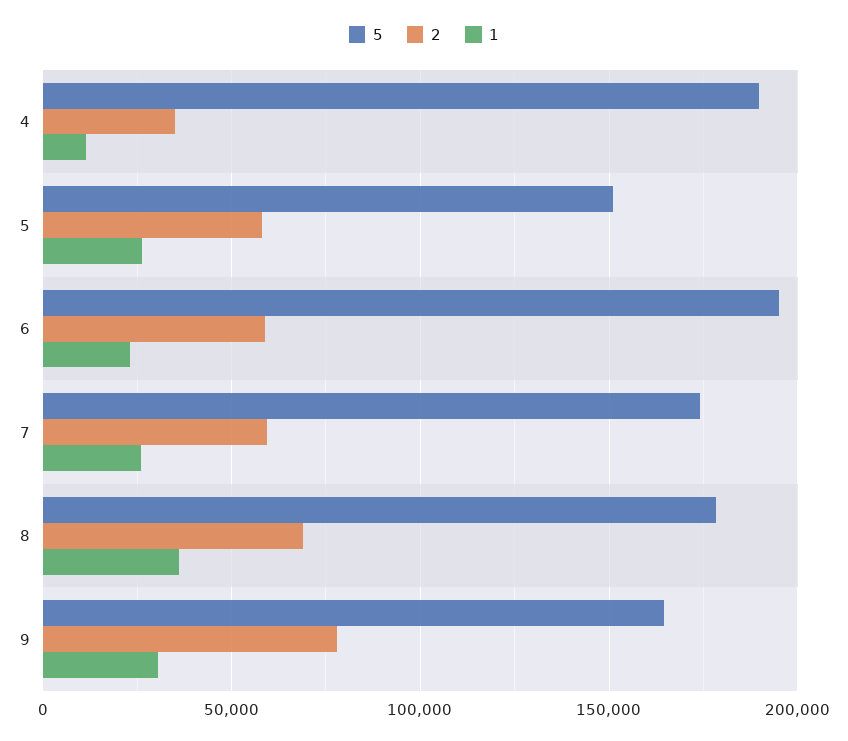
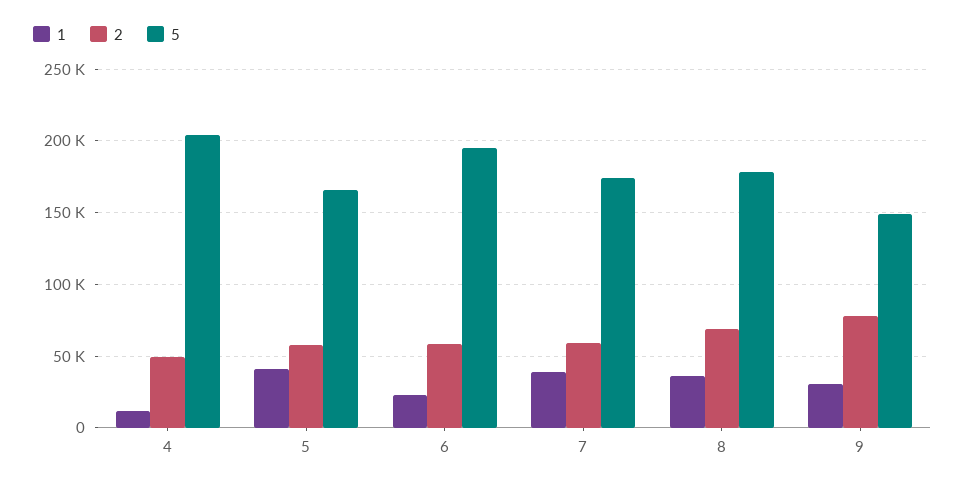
  {
    "5": {
-     "4": 190000,
+     "4": 205000,
-     "5": 150000,
+     "5": 165000,
      "6": 195000,
      "7": 175000,
      "8": 180000,
-     "9": 165000
+     "9": 150000
    },
    "2": {
-     "4": 35000,
+     "4": 50000,
      "5": 60000,
      "6": 60000,
      "7": 60000,
      "8": 70000,
      "9": 80000
    },
    "1": {
      "4": 10000,
-     "5": 25000,
+     "5": 40000,
      "6": 25000,
-     "7": 25000,
+     "7": 40000,
      "8": 35000,
      "9": 30000
    }
  }

